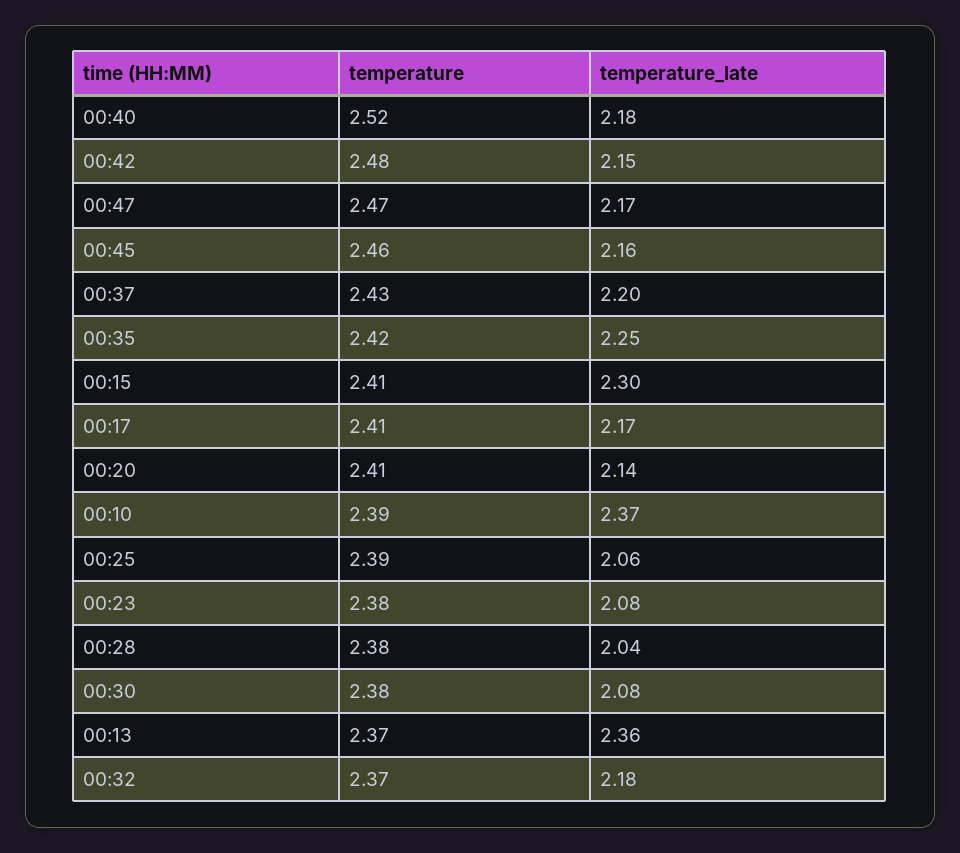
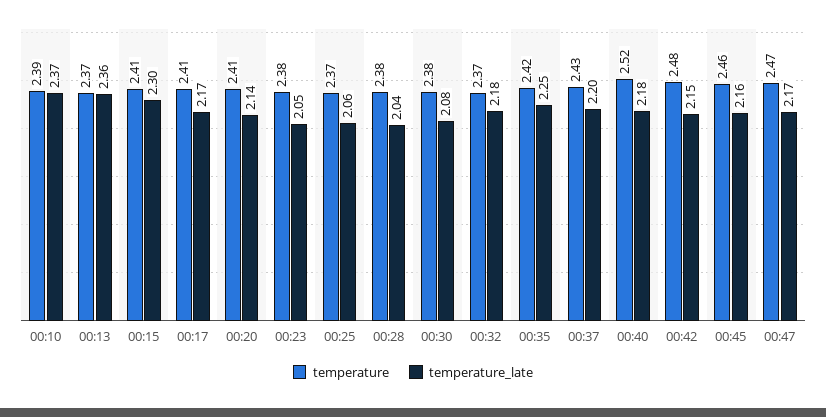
  {
    "temperature": {
      "00:40": 2.52,
      "00:42": 2.48,
      "00:47": 2.47,
      "00:45": 2.46,
      "00:37": 2.43,
      "00:35": 2.42,
      "00:15": 2.41,
      "00:17": 2.41,
      "00:20": 2.41,
      "00:10": 2.39,
-     "00:25": 2.39,
+     "00:25": 2.37,
      "00:23": 2.38,
      "00:28": 2.38,
      "00:30": 2.38,
      "00:13": 2.37,
      "00:32": 2.37
    },
    "temperature_late": {
      "00:40": 2.18,
      "00:42": 2.15,
      "00:47": 2.17,
      "00:45": 2.16,
      "00:37": 2.2,
      "00:35": 2.25,
      "00:15": 2.3,
      "00:17": 2.17,
      "00:20": 2.14,
      "00:10": 2.37,
      "00:25": 2.06,
-     "00:23": 2.08,
+     "00:23": 2.05,
      "00:28": 2.04,
      "00:30": 2.08,
      "00:13": 2.36,
      "00:32": 2.18
    }
  }

